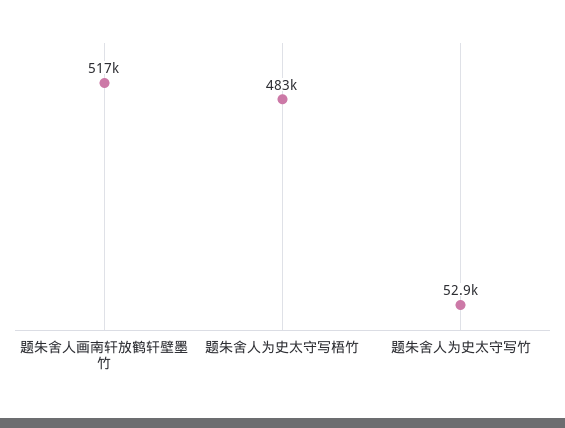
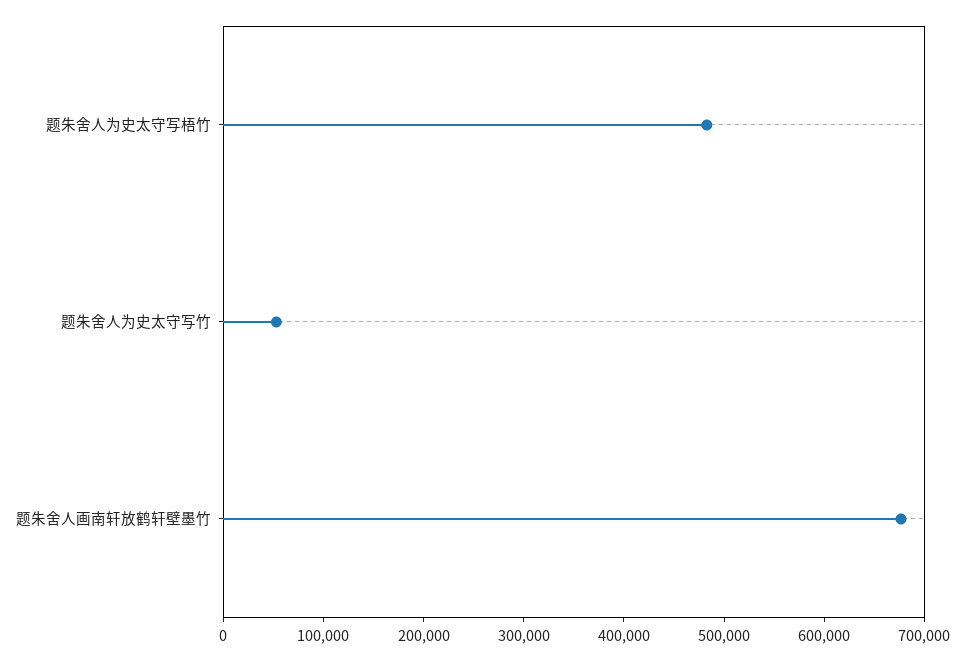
  {
-   "题朱舍人画南轩放鹤轩壁墨竹": 517000,
+   "题朱舍人画南轩放鹤轩壁墨竹": 680000,
    "题朱舍人为史太守写梧竹": 483000,
    "题朱舍人为史太守写竹": 52900
  }

